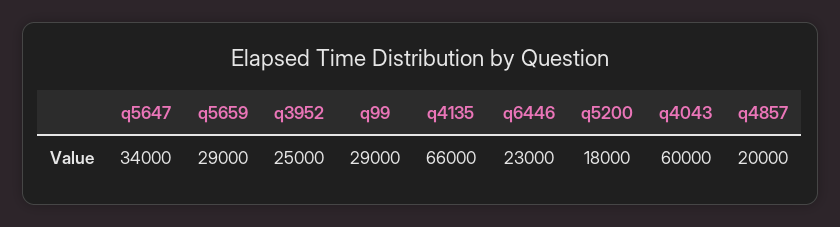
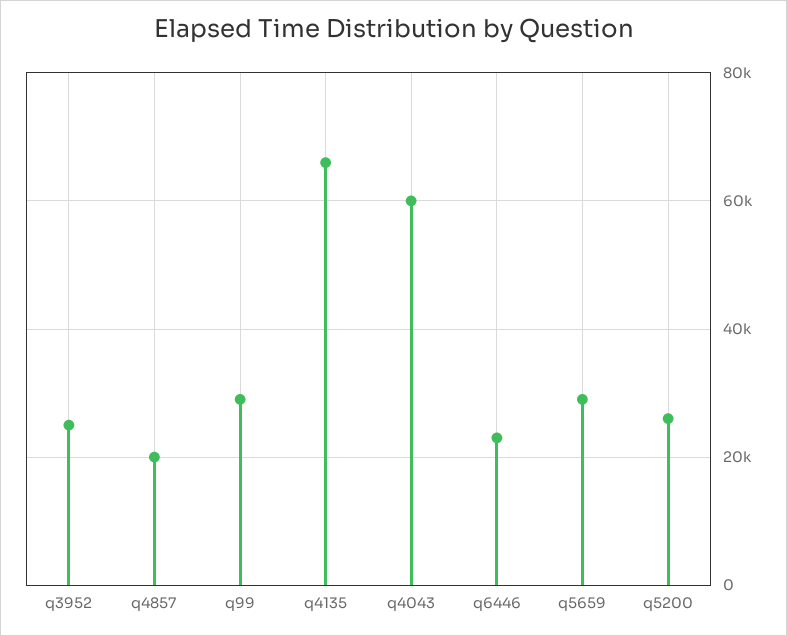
  {
-   "q5647": 34000,
    "q5659": 29000,
    "q3952": 25000,
    "q99": 29000,
    "q4135": 66000,
    "q6446": 23000,
-   "q5200": 18000,
+   "q5200": 26000,
    "q4043": 60000,
    "q4857": 20000
  }

